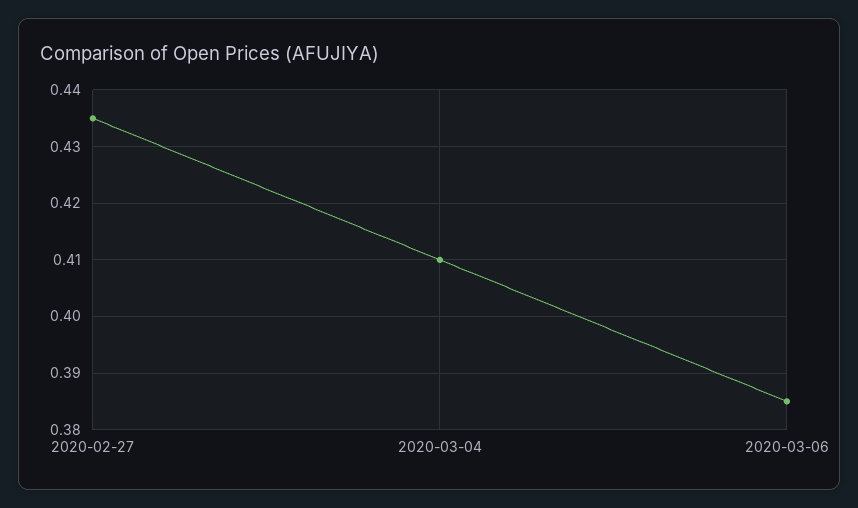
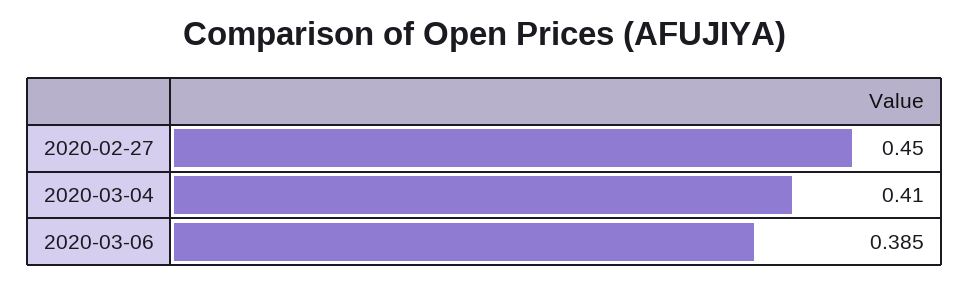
  {
-   "2020-02-27": 0.435,
+   "2020-02-27": 0.45,
    "2020-03-04": 0.41,
    "2020-03-06": 0.385
  }

